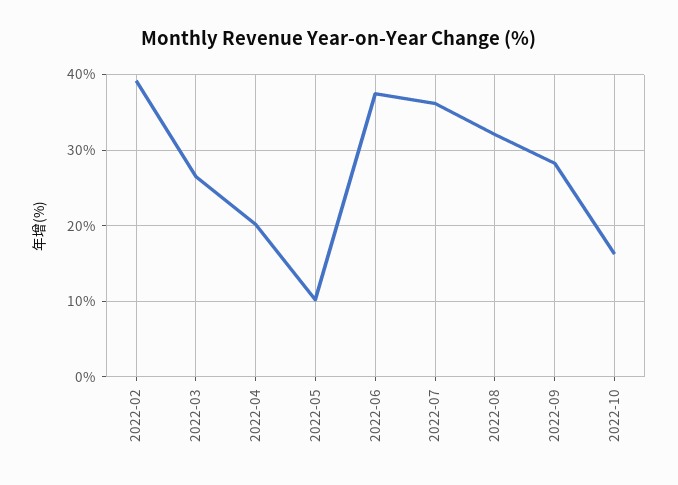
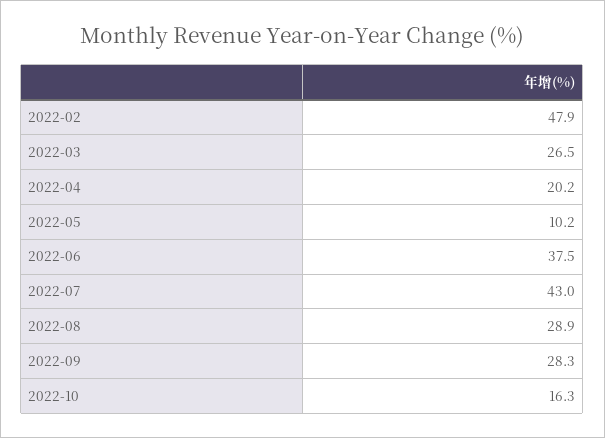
  {
-   "2022-02": 39,
+   "2022-02": 47.9,
    "2022-03": 26.5,
    "2022-04": 20.2,
    "2022-05": 10.2,
    "2022-06": 37.5,
-   "2022-07": 36,
+   "2022-07": 43,
-   "2022-08": 32,
+   "2022-08": 28.9,
    "2022-09": 28.3,
    "2022-10": 16.3
  }

